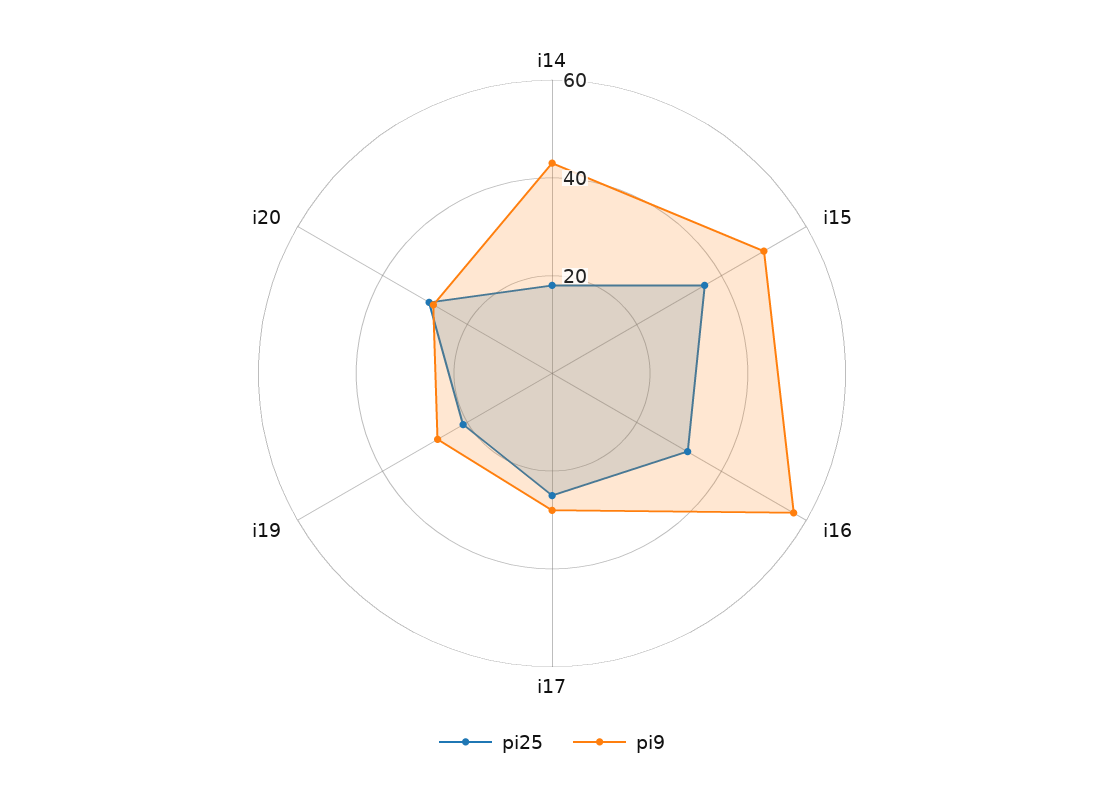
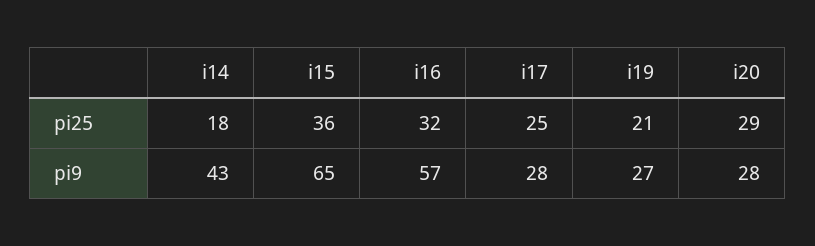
  {
    "pi25": {
      "i14": 18,
      "i15": 36,
      "i16": 32,
      "i17": 25,
      "i19": 21,
      "i20": 29
    },
    "pi9": {
      "i14": 43,
-     "i15": 50,
+     "i15": 65,
      "i16": 57,
      "i17": 28,
      "i19": 27,
      "i20": 28
    }
  }

